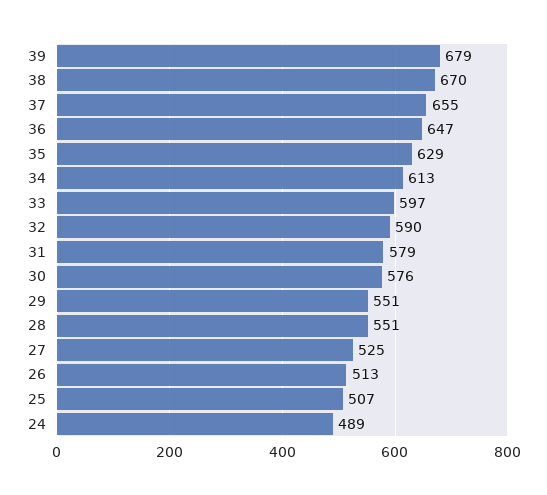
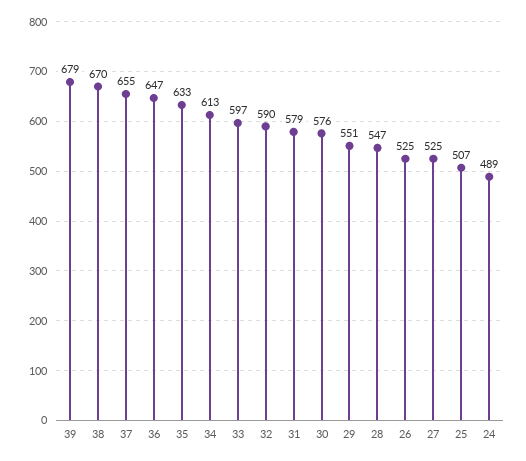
  {
    "39": 679,
    "38": 670,
    "37": 655,
    "36": 647,
-   "35": 629,
+   "35": 633,
    "34": 613,
    "33": 597,
    "32": 590,
    "31": 579,
    "30": 576,
    "29": 551,
-   "28": 551,
+   "28": 547,
    "27": 525,
-   "26": 513,
+   "26": 525,
    "25": 507,
    "24": 489
  }

